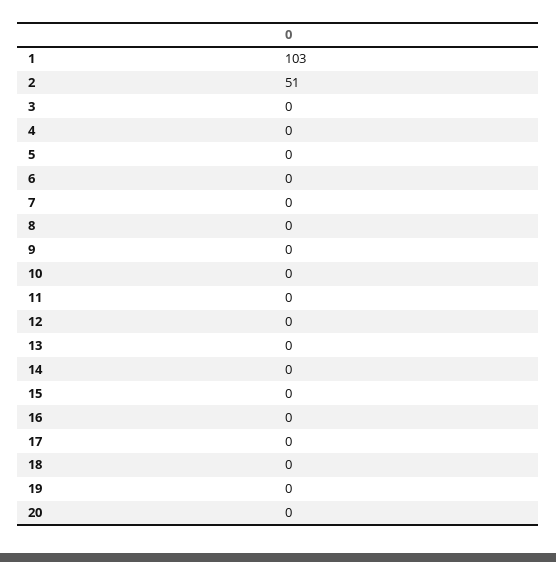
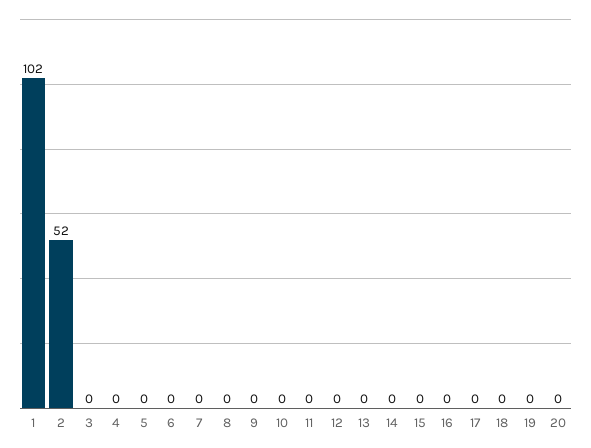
  {
-   "1": 103,
+   "1": 102,
-   "2": 51,
+   "2": 52,
    "3": 0,
    "4": 0,
    "5": 0,
    "6": 0,
    "7": 0,
    "8": 0,
    "9": 0,
    "10": 0,
    "11": 0,
    "12": 0,
    "13": 0,
    "14": 0,
    "15": 0,
    "16": 0,
    "17": 0,
    "18": 0,
    "19": 0,
    "20": 0
  }

